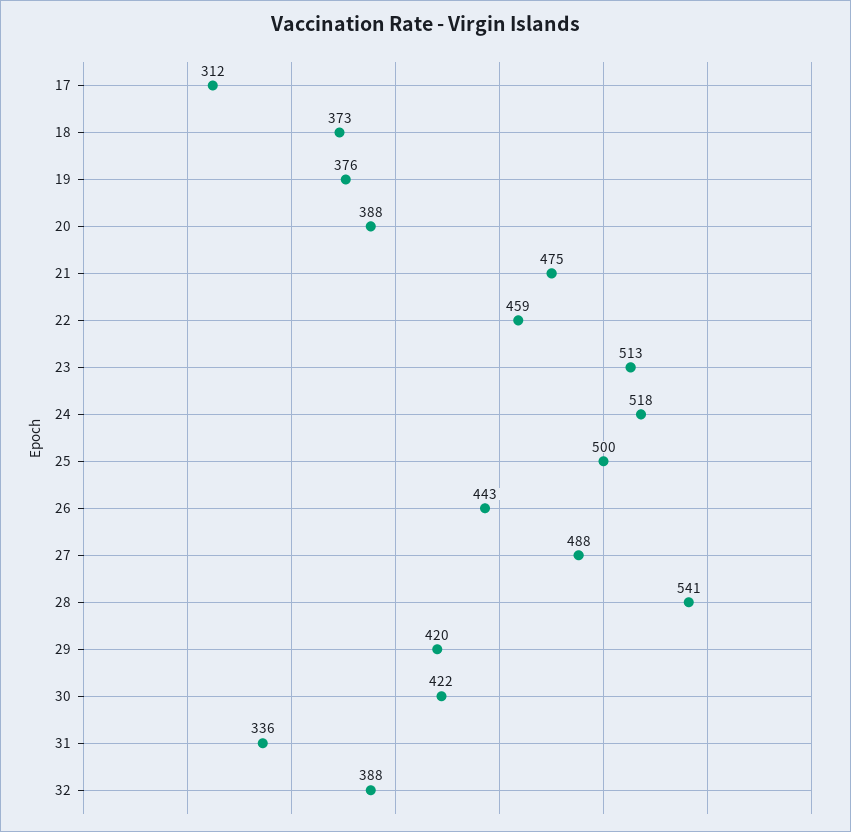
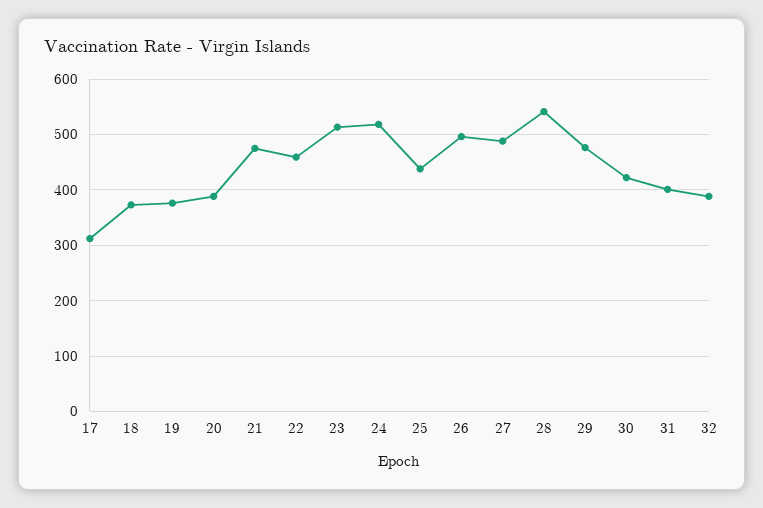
  {
    "17": 312,
    "18": 373,
    "19": 376,
    "20": 388,
    "21": 475,
    "22": 459,
    "23": 513,
    "24": 518,
-   "25": 500,
+   "25": 440,
-   "26": 443,
+   "26": 500,
    "27": 488,
    "28": 541,
-   "29": 420,
+   "29": 480,
    "30": 422,
-   "31": 336,
+   "31": 400,
    "32": 388
  }

